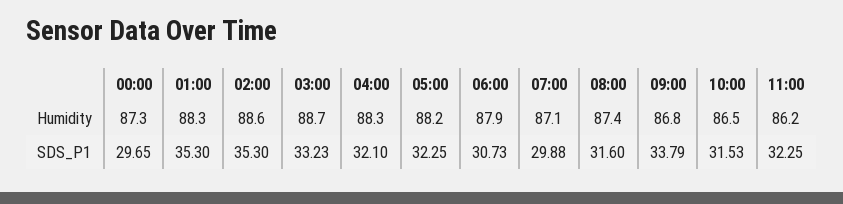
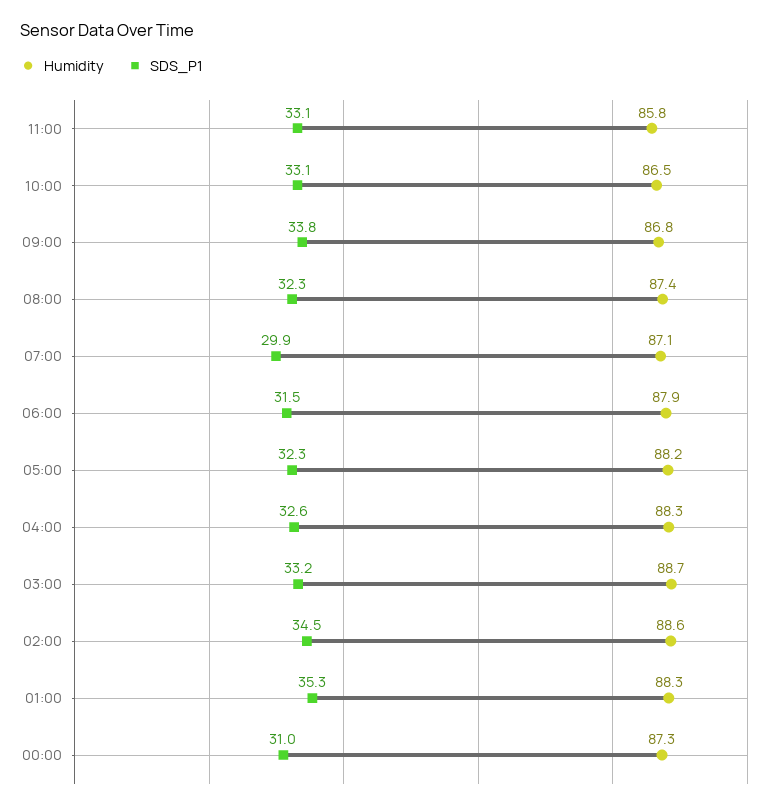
  {
    "Humidity": {
      "00:00": 87.3,
      "01:00": 88.3,
      "02:00": 88.6,
      "03:00": 88.7,
      "04:00": 88.3,
      "05:00": 88.2,
      "06:00": 87.9,
      "07:00": 87.1,
      "08:00": 87.4,
      "09:00": 86.8,
      "10:00": 86.5,
-     "11:00": 86.2
+     "11:00": 85.8
    },
    "SDS_P1": {
-     "00:00": 29.65,
+     "00:00": 31,
      "01:00": 35.3,
-     "02:00": 35.3,
+     "02:00": 34.5,
      "03:00": 33.23,
-     "04:00": 32.1,
+     "04:00": 32.6,
      "05:00": 32.25,
-     "06:00": 30.73,
+     "06:00": 31.5,
      "07:00": 29.88,
-     "08:00": 31.6,
+     "08:00": 32.3,
      "09:00": 33.79,
-     "10:00": 31.53,
+     "10:00": 33.1,
-     "11:00": 32.25
+     "11:00": 33.1
    }
  }

